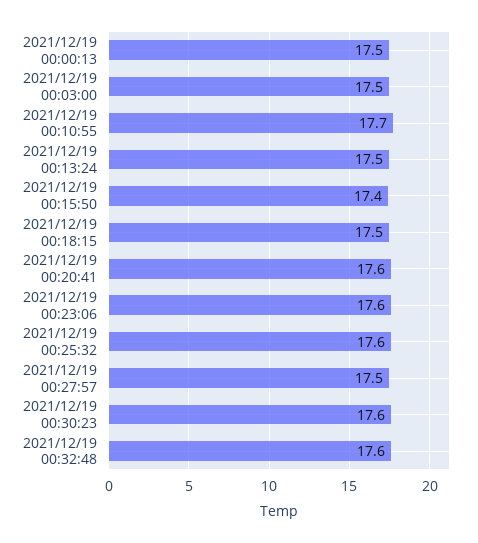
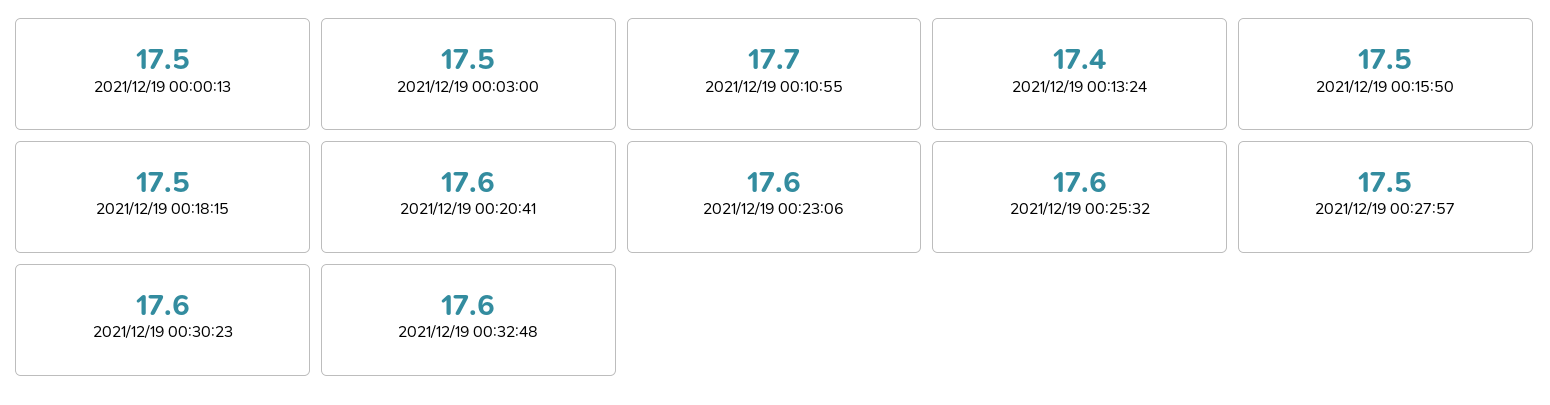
  {
    "2021/12/19 00:00:13": 17.5,
    "2021/12/19 00:03:00": 17.5,
    "2021/12/19 00:10:55": 17.7,
-   "2021/12/19 00:13:24": 17.5,
+   "2021/12/19 00:13:24": 17.4,
-   "2021/12/19 00:15:50": 17.4,
+   "2021/12/19 00:15:50": 17.5,
    "2021/12/19 00:18:15": 17.5,
    "2021/12/19 00:20:41": 17.6,
    "2021/12/19 00:23:06": 17.6,
    "2021/12/19 00:25:32": 17.6,
    "2021/12/19 00:27:57": 17.5,
    "2021/12/19 00:30:23": 17.6,
    "2021/12/19 00:32:48": 17.6
  }

